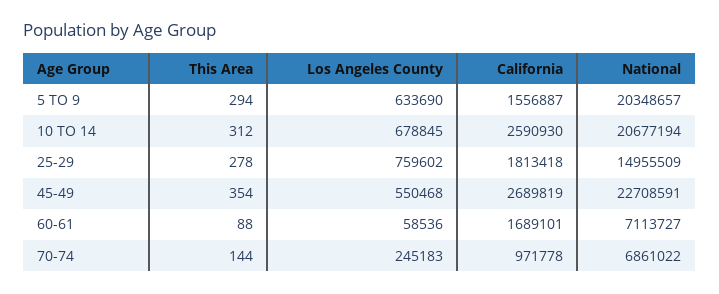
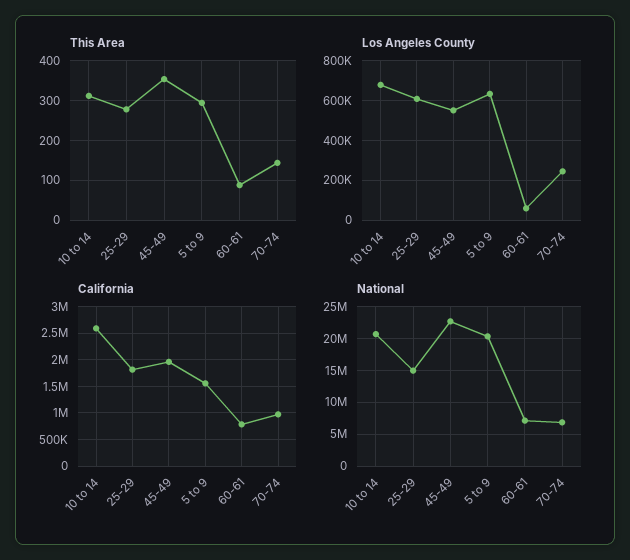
  {
    "This Area": {
      "5 TO 9": 294,
      "10 TO 14": 312,
      "25-29": 278,
      "45-49": 354,
      "60-61": 88,
      "70-74": 144
    },
    "Los Angeles County": {
      "5 TO 9": 633690,
      "10 TO 14": 678845,
-     "25-29": 759602,
+     "25-29": 600000,
      "45-49": 550468,
      "60-61": 58536,
      "70-74": 245183
    },
    "California": {
      "5 TO 9": 1556887,
      "10 TO 14": 2590930,
      "25-29": 1813418,
-     "45-49": 2689819,
+     "45-49": 2000000,
-     "60-61": 1689101,
+     "60-61": 750000,
      "70-74": 971778
    },
    "National": {
      "5 TO 9": 20348657,
      "10 TO 14": 20677194,
      "25-29": 14955509,
      "45-49": 22708591,
      "60-61": 7113727,
      "70-74": 6861022
    }
  }

